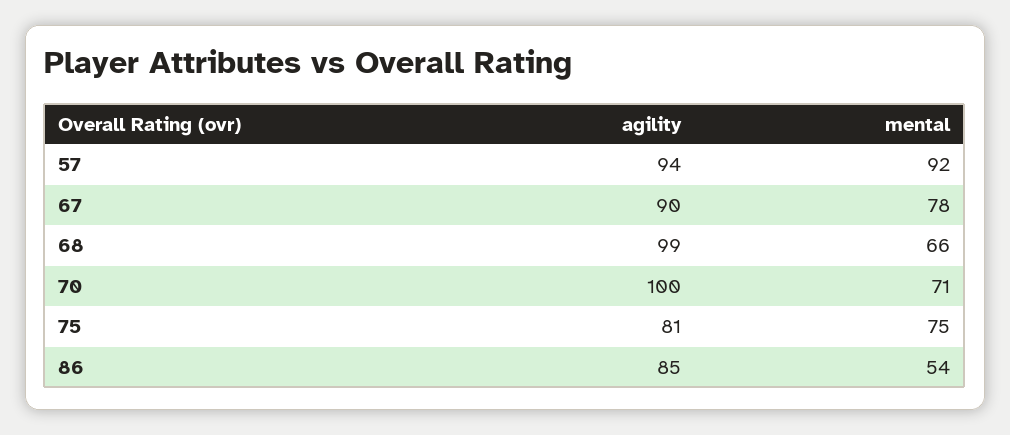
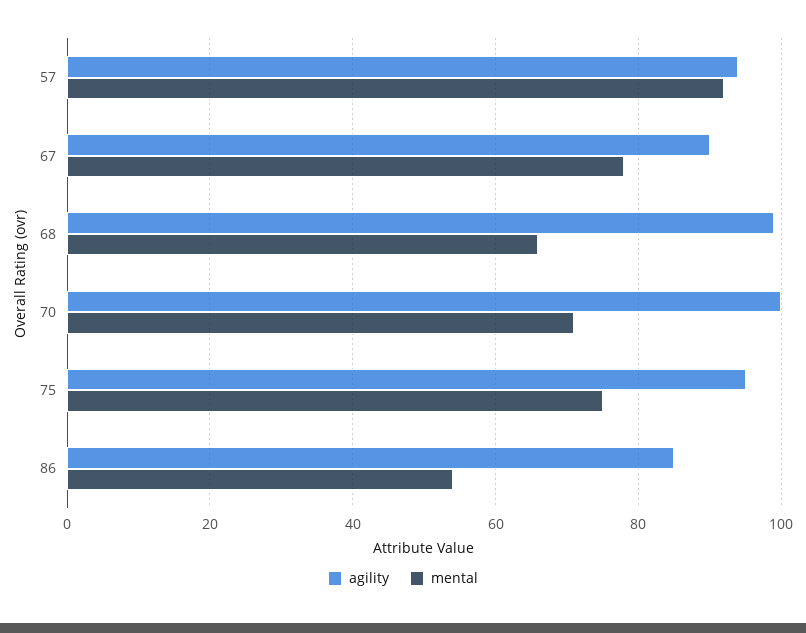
  {
    "agility": {
      "57": 94,
      "67": 90,
      "68": 99,
      "70": 100,
-     "75": 81,
+     "75": 95,
      "86": 85
    },
    "mental": {
      "57": 92,
      "67": 78,
      "68": 66,
      "70": 71,
      "75": 75,
      "86": 54
    }
  }

